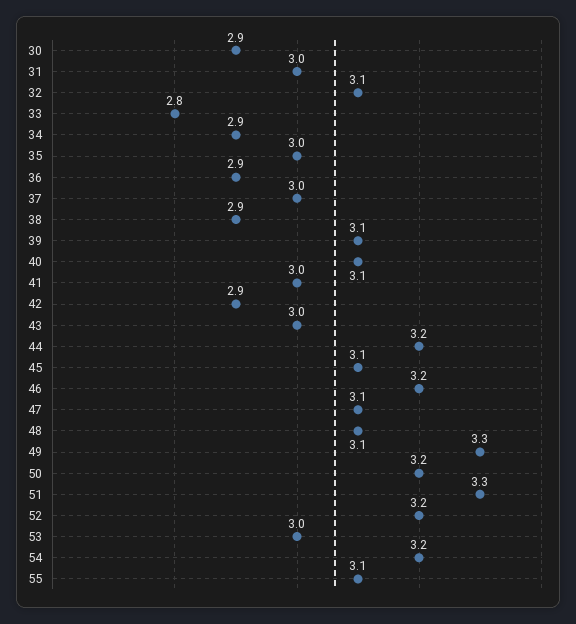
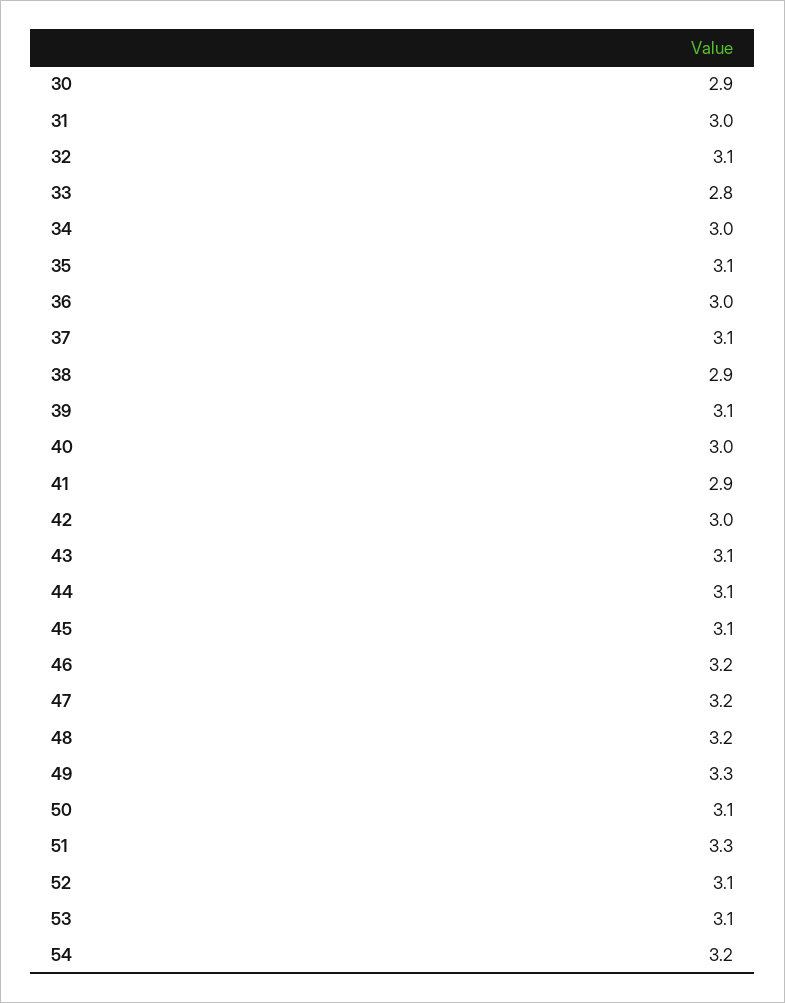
  {
    "30": 2.9,
    "31": 3,
    "32": 3.1,
    "33": 2.8,
-   "34": 2.9,
+   "34": 3,
-   "35": 3,
+   "35": 3.1,
-   "36": 2.9,
+   "36": 3,
-   "37": 3,
+   "37": 3.1,
    "38": 2.9,
    "39": 3.1,
-   "40": 3.1,
+   "40": 3,
-   "41": 3,
+   "41": 2.9,
-   "42": 2.9,
+   "42": 3,
-   "43": 3,
+   "43": 3.1,
-   "44": 3.2,
+   "44": 3.1,
    "45": 3.1,
    "46": 3.2,
-   "47": 3.1,
+   "47": 3.2,
-   "48": 3.1,
+   "48": 3.2,
    "49": 3.3,
-   "50": 3.2,
+   "50": 3.1,
    "51": 3.3,
-   "52": 3.2,
+   "52": 3.1,
-   "53": 3,
+   "53": 3.1,
-   "54": 3.2,
+   "54": 3.2
-   "55": 3.1
  }

